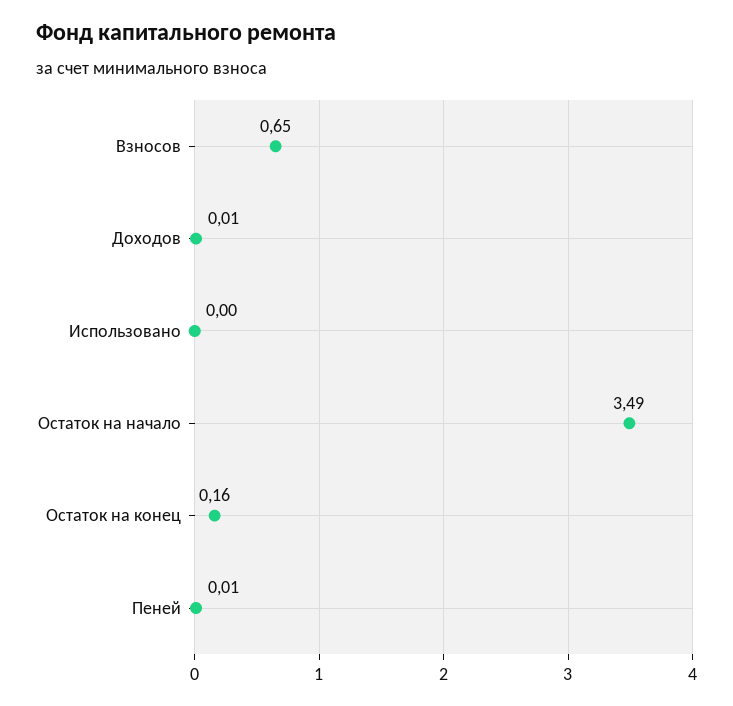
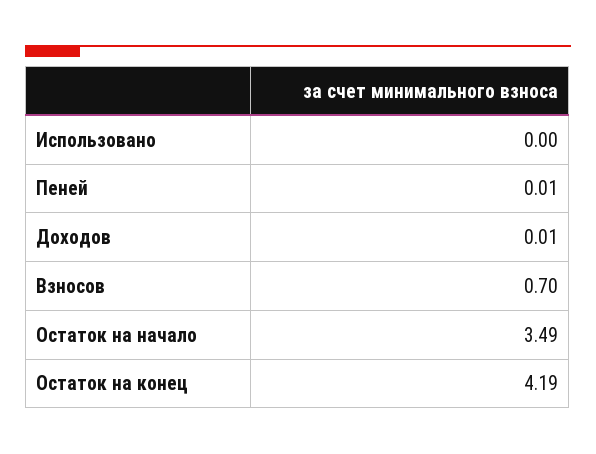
  {
-   "Взносов": 0.65,
+   "Взносов": 0.7,
    "Доходов": 0.01,
    "Использовано": 0,
    "Остаток на начало": 3.49,
-   "Остаток на конец": 0.16,
+   "Остаток на конец": 4.19,
    "Пеней": 0.01
  }

